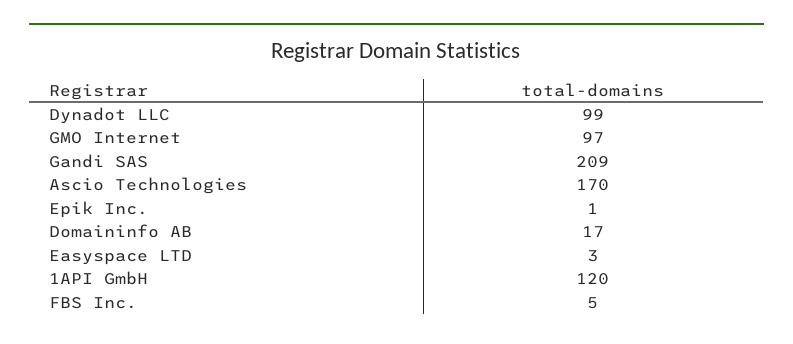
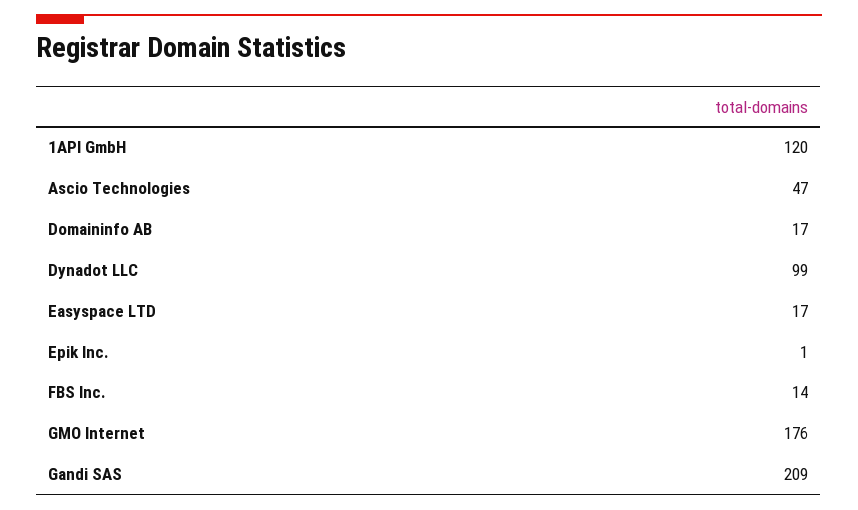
  {
    "Dynadot LLC": 99,
-   "GMO Internet": 97,
+   "GMO Internet": 176,
    "Gandi SAS": 209,
-   "Ascio Technologies": 170,
+   "Ascio Technologies": 47,
    "Epik Inc.": 1,
    "Domaininfo AB": 17,
-   "Easyspace LTD": 3,
+   "Easyspace LTD": 17,
    "1API GmbH": 120,
-   "FBS Inc.": 5
+   "FBS Inc.": 14
  }

